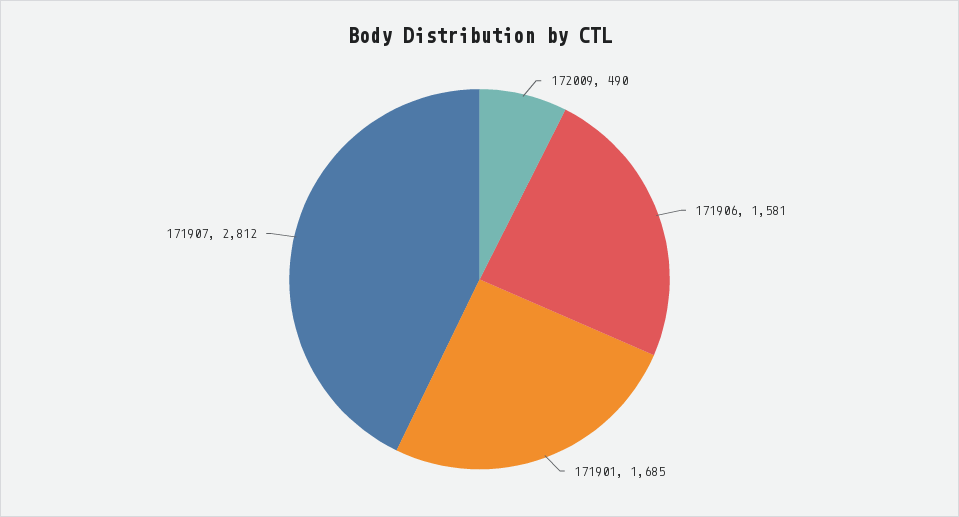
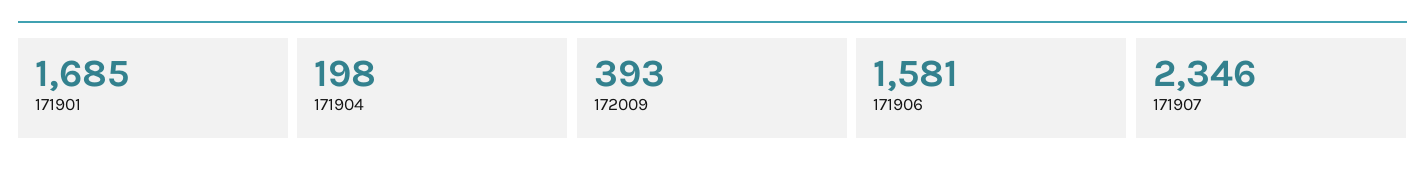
  {
-   "172009": 490,
+   "172009": 393,
    "171906": 1581,
    "171901": 1685,
-   "171907": 2812
+   "171907": 2346,
+   "171904": 198
  }

